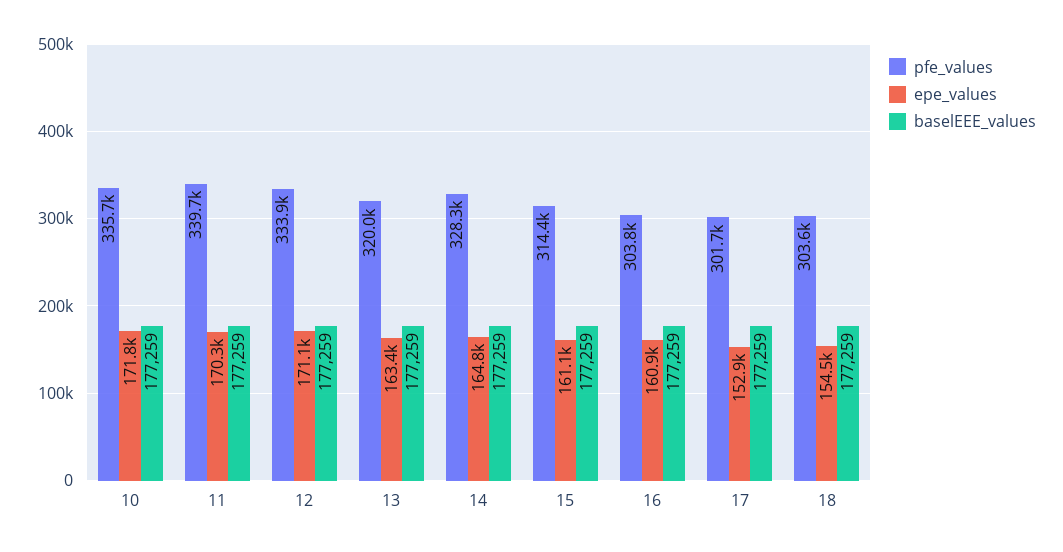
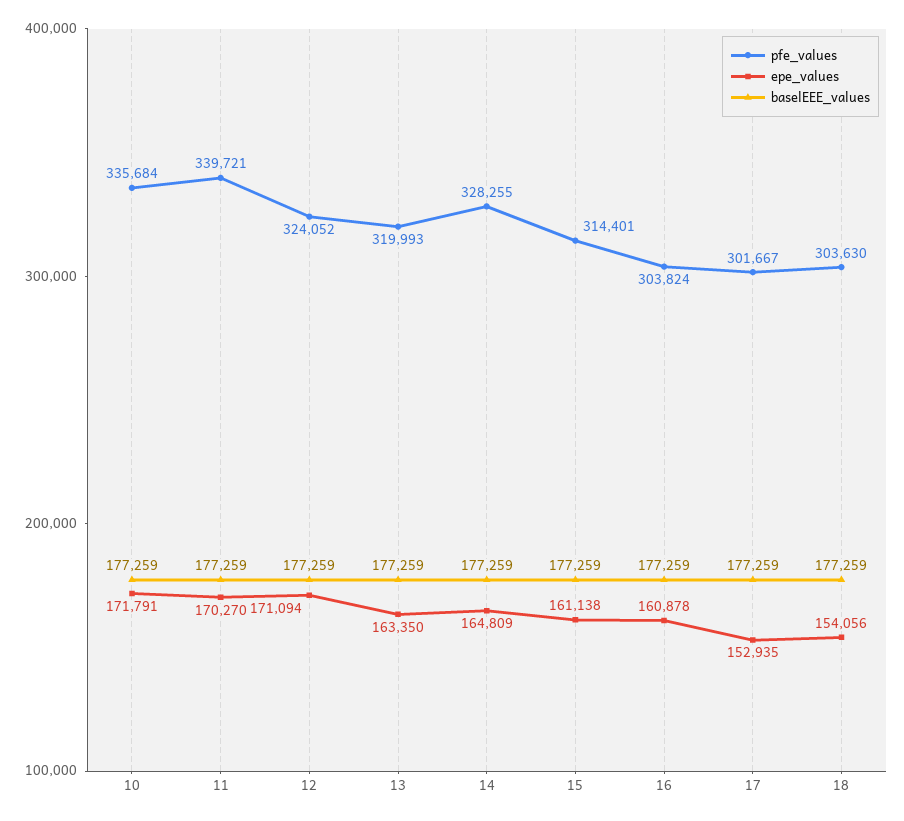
  {
    "pfe_values": {
      "10": 335684,
      "11": 339721,
-     "12": 333900,
+     "12": 324052,
      "13": 319993,
      "14": 328255,
      "15": 314401,
      "16": 303824,
      "17": 301667,
      "18": 303630
    },
    "epe_values": {
      "10": 171791,
      "11": 170270,
      "12": 171094,
      "13": 163350,
      "14": 164809,
      "15": 161138,
      "16": 160878,
      "17": 152935,
-     "18": 154500
+     "18": 154056
    },
    "baselEEE_values": {
      "10": 177259,
      "11": 177259,
      "12": 177259,
      "13": 177259,
      "14": 177259,
      "15": 177259,
      "16": 177259,
      "17": 177259,
      "18": 177259
    }
  }

